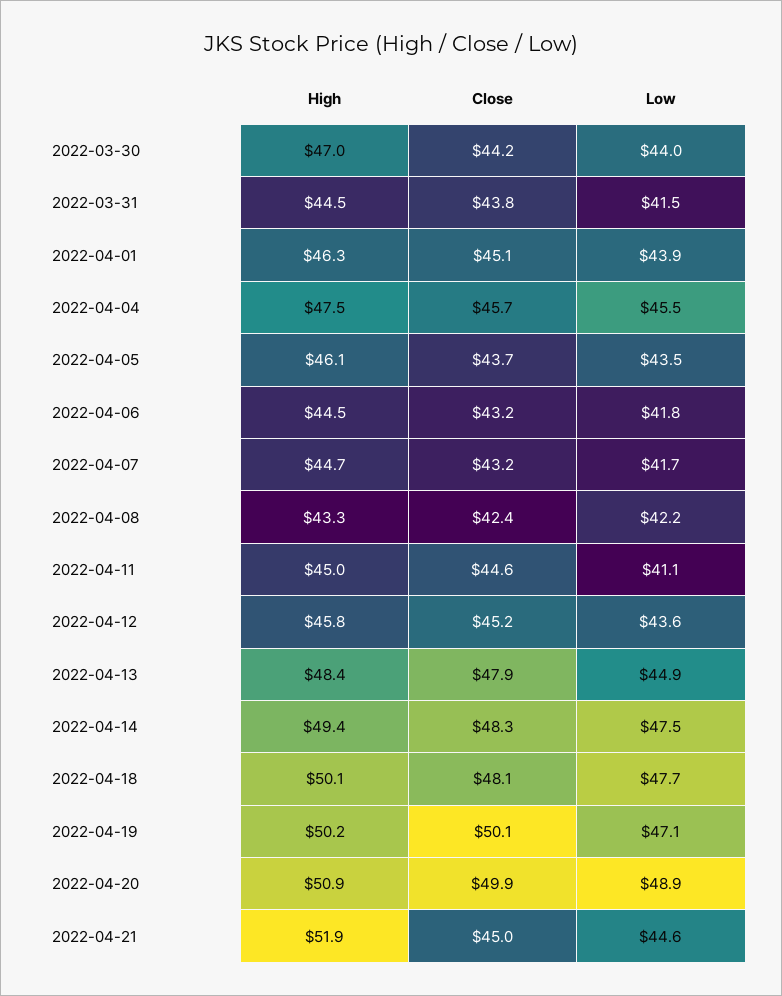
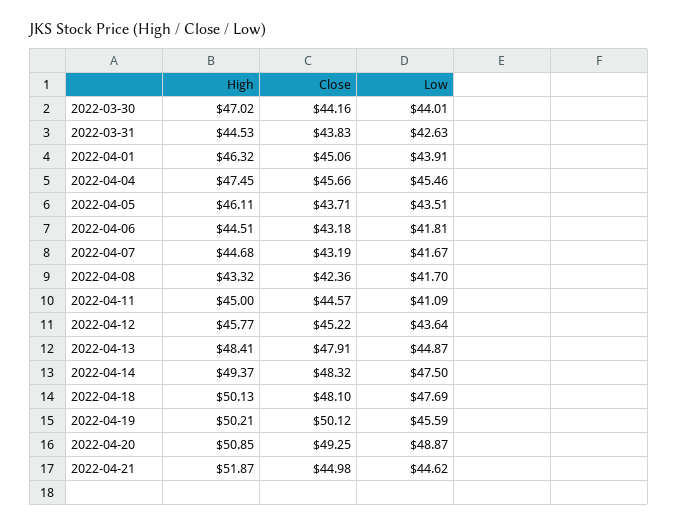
  {
    "High": {
      "2022-03-30": 47.02,
      "2022-03-31": 44.53,
      "2022-04-01": 46.32,
      "2022-04-04": 47.45,
      "2022-04-05": 46.11,
      "2022-04-06": 44.51,
      "2022-04-07": 44.68,
      "2022-04-08": 43.32,
      "2022-04-11": 45,
      "2022-04-12": 45.77,
      "2022-04-13": 48.41,
      "2022-04-14": 49.37,
      "2022-04-18": 50.13,
      "2022-04-19": 50.21,
      "2022-04-20": 50.85,
      "2022-04-21": 51.87
    },
    "Close": {
      "2022-03-30": 44.16,
      "2022-03-31": 43.83,
      "2022-04-01": 45.06,
      "2022-04-04": 45.66,
      "2022-04-05": 43.71,
      "2022-04-06": 43.18,
      "2022-04-07": 43.19,
      "2022-04-08": 42.36,
      "2022-04-11": 44.57,
      "2022-04-12": 45.22,
      "2022-04-13": 47.91,
      "2022-04-14": 48.32,
      "2022-04-18": 48.1,
      "2022-04-19": 50.12,
-     "2022-04-20": 49.9,
+     "2022-04-20": 49.25,
      "2022-04-21": 44.98
    },
    "Low": {
      "2022-03-30": 44.01,
-     "2022-03-31": 41.5,
+     "2022-03-31": 42.63,
      "2022-04-01": 43.91,
      "2022-04-04": 45.46,
      "2022-04-05": 43.51,
      "2022-04-06": 41.81,
      "2022-04-07": 41.67,
-     "2022-04-08": 42.2,
+     "2022-04-08": 41.7,
      "2022-04-11": 41.09,
      "2022-04-12": 43.64,
      "2022-04-13": 44.87,
      "2022-04-14": 47.5,
      "2022-04-18": 47.69,
-     "2022-04-19": 47.1,
+     "2022-04-19": 45.59,
      "2022-04-20": 48.87,
      "2022-04-21": 44.62
    }
  }

